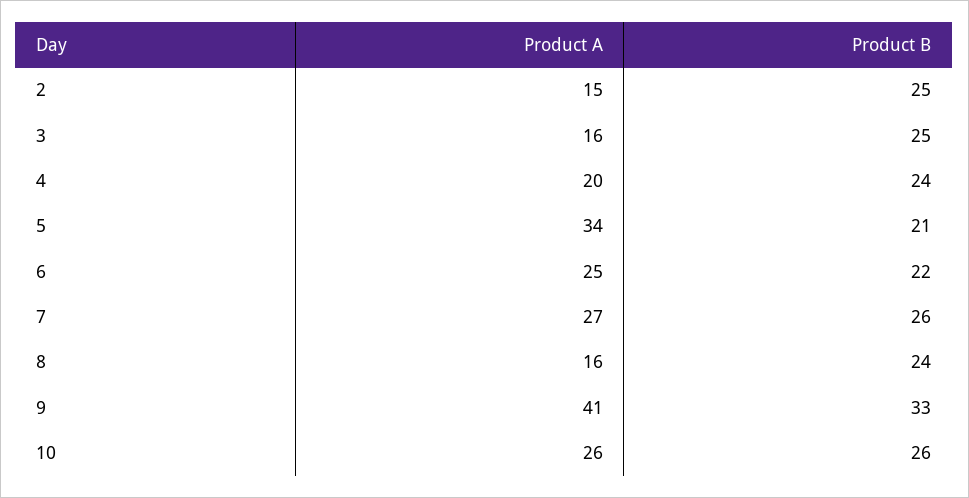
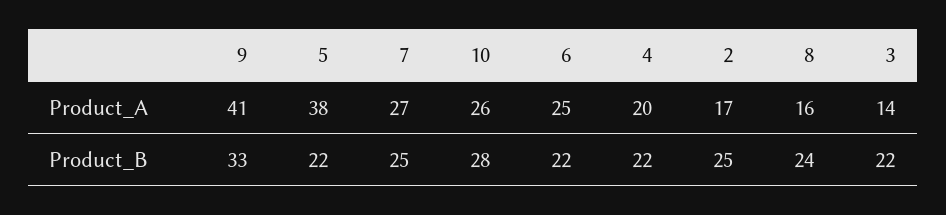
  {
    "Product A": {
-     "2": 15,
+     "2": 17,
-     "3": 16,
+     "3": 14,
      "4": 20,
-     "5": 34,
+     "5": 38,
      "6": 25,
      "7": 27,
      "8": 16,
      "9": 41,
      "10": 26
    },
    "Product B": {
      "2": 25,
-     "3": 25,
+     "3": 22,
-     "4": 24,
+     "4": 22,
-     "5": 21,
+     "5": 22,
      "6": 22,
-     "7": 26,
+     "7": 25,
      "8": 24,
      "9": 33,
-     "10": 26
+     "10": 28
    }
  }

